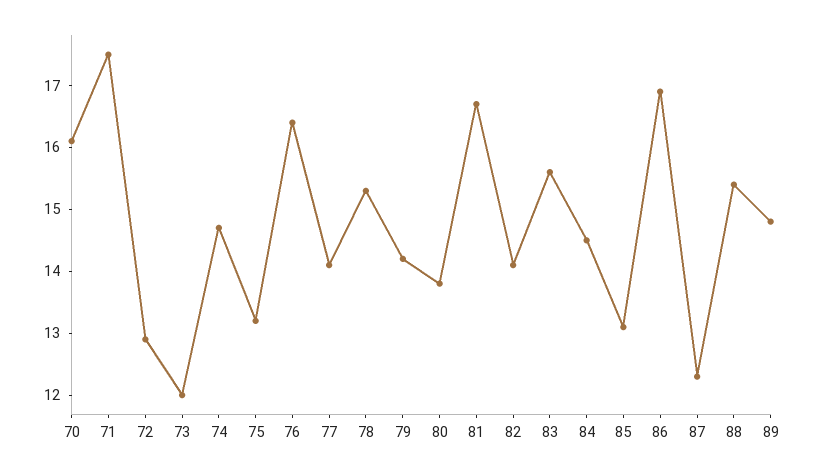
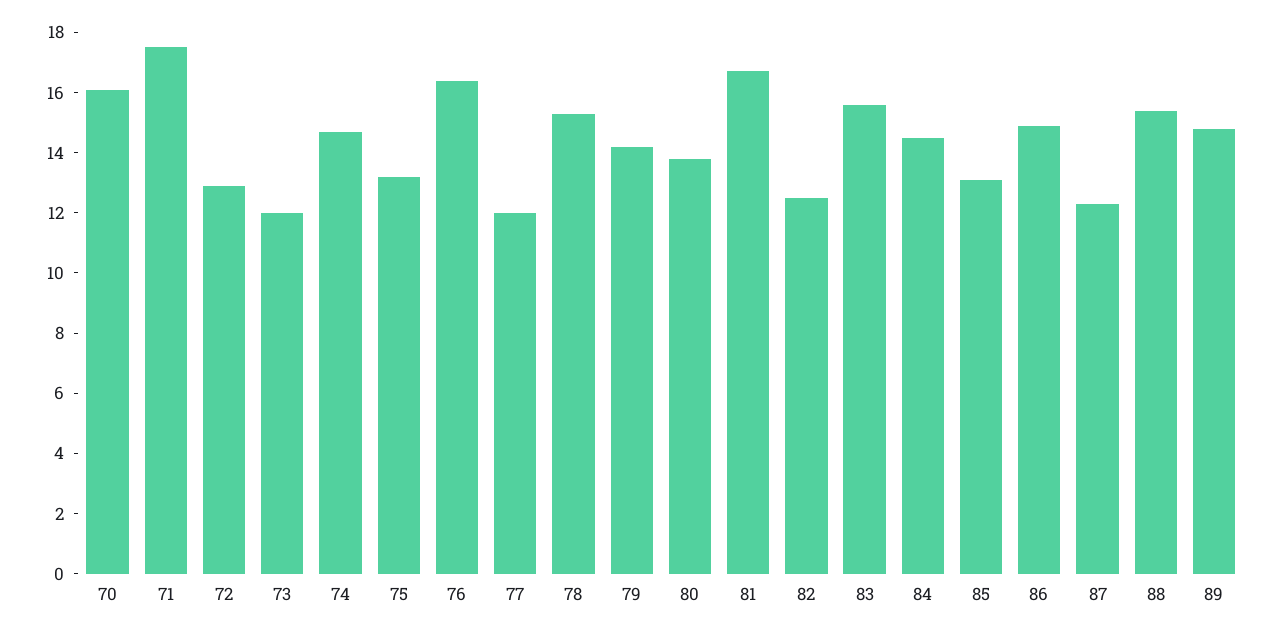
  {
    "70": 16,
    "71": 17.5,
    "72": 13,
    "73": 12,
    "74": 14.5,
    "75": 13,
    "76": 16.5,
-   "77": 14,
+   "77": 12,
    "78": 15.5,
    "79": 14,
    "80": 14,
    "81": 16.5,
-   "82": 14,
+   "82": 12.5,
    "83": 15.5,
    "84": 14.5,
    "85": 13,
-   "86": 17,
+   "86": 15,
    "87": 12.5,
    "88": 15.5,
    "89": 15
  }

